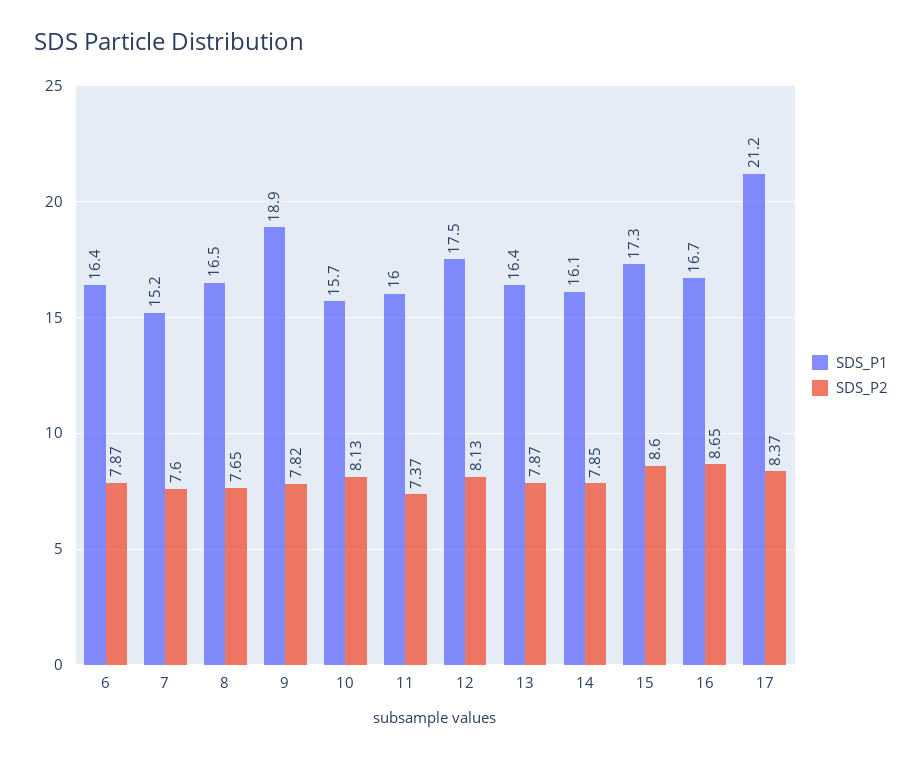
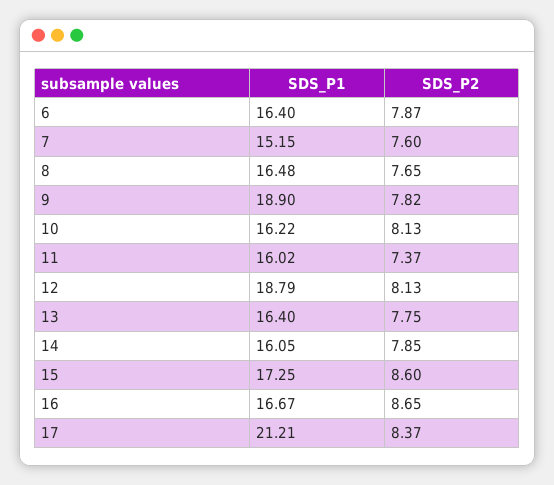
  {
    "SDS_P1": {
      "6": 16.4,
      "7": 15.15,
      "8": 16.48,
      "9": 18.9,
-     "10": 15.7,
+     "10": 16.22,
      "11": 16.02,
-     "12": 17.5,
+     "12": 18.79,
      "13": 16.4,
      "14": 16.05,
      "15": 17.25,
      "16": 16.67,
      "17": 21.21
    },
    "SDS_P2": {
      "6": 7.87,
      "7": 7.6,
      "8": 7.65,
      "9": 7.82,
      "10": 8.13,
      "11": 7.37,
      "12": 8.13,
-     "13": 7.87,
+     "13": 7.75,
      "14": 7.85,
      "15": 8.6,
      "16": 8.65,
      "17": 8.37
    }
  }

